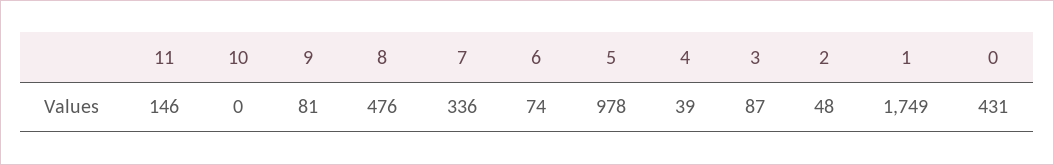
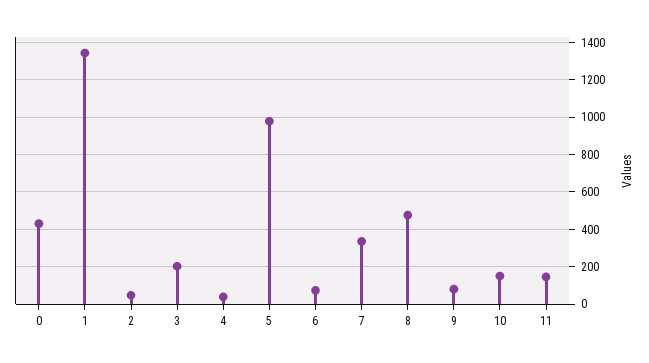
  {
    "11": 146,
-   "10": 0,
+   "10": 150,
    "9": 81,
    "8": 476,
    "7": 336,
    "6": 74,
    "5": 978,
    "4": 39,
-   "3": 87,
+   "3": 200,
    "2": 48,
-   "1": 1749,
+   "1": 1350,
    "0": 431
  }

